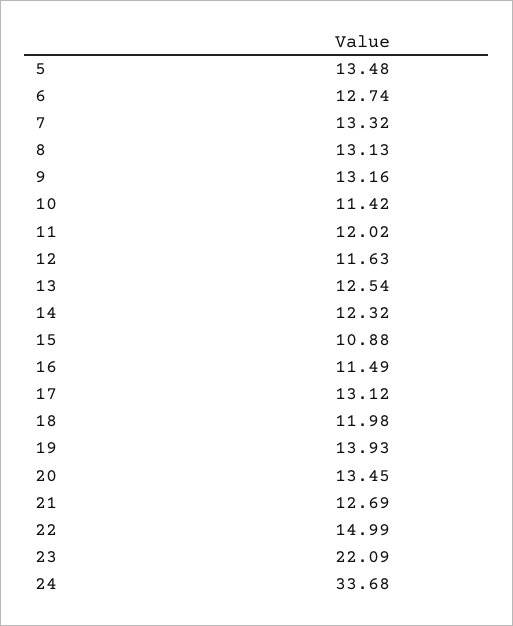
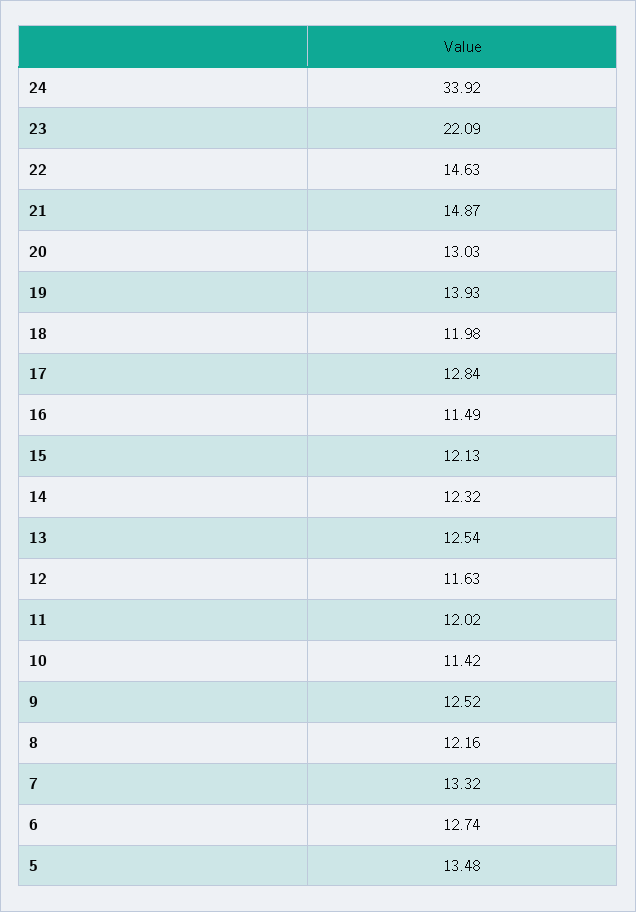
  {
    "5": 13.48,
    "6": 12.74,
    "7": 13.32,
-   "8": 13.13,
+   "8": 12.16,
-   "9": 13.16,
+   "9": 12.52,
    "10": 11.42,
    "11": 12.02,
    "12": 11.63,
    "13": 12.54,
    "14": 12.32,
-   "15": 10.88,
+   "15": 12.13,
    "16": 11.49,
-   "17": 13.12,
+   "17": 12.84,
    "18": 11.98,
    "19": 13.93,
-   "20": 13.45,
+   "20": 13.03,
-   "21": 12.69,
+   "21": 14.87,
-   "22": 14.99,
+   "22": 14.63,
    "23": 22.09,
-   "24": 33.68
+   "24": 33.92
  }

